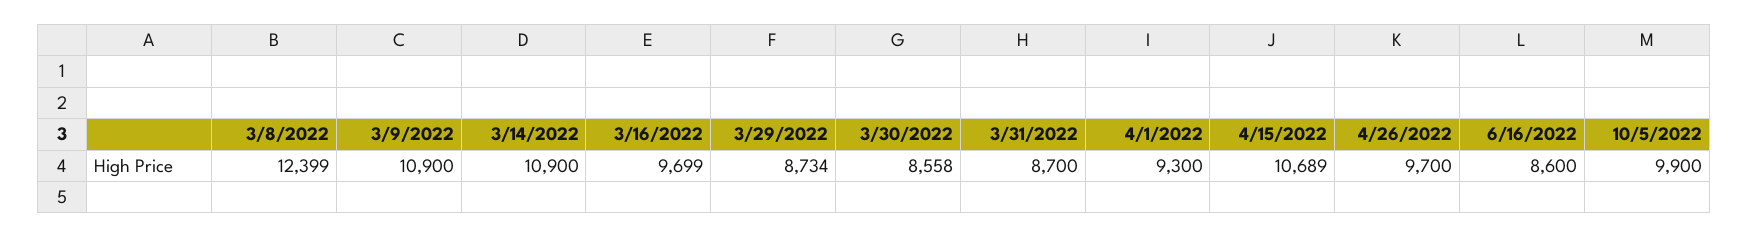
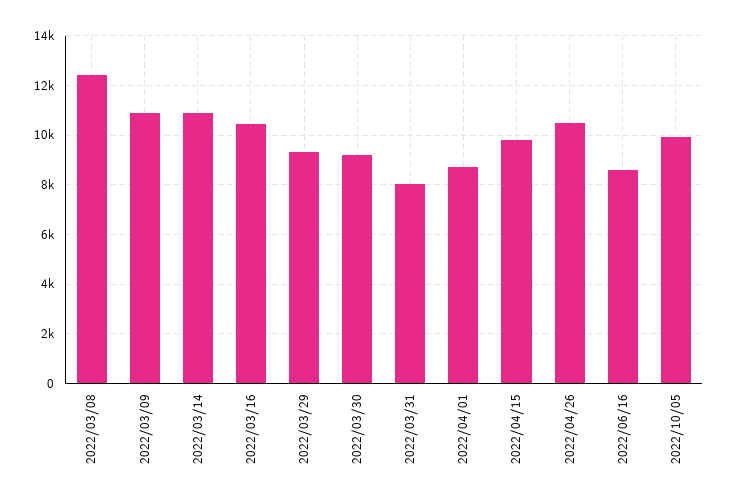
  {
    "3/8/2022": 12399,
    "3/9/2022": 10900,
    "3/14/2022": 10900,
-   "3/16/2022": 9699,
+   "3/16/2022": 10500,
-   "3/29/2022": 8734,
+   "3/29/2022": 9250,
-   "3/30/2022": 8558,
+   "3/30/2022": 9250,
-   "3/31/2022": 8700,
+   "3/31/2022": 8000,
-   "4/1/2022": 9300,
+   "4/1/2022": 8750,
-   "4/15/2022": 10689,
+   "4/15/2022": 9750,
-   "4/26/2022": 9700,
+   "4/26/2022": 10500,
    "6/16/2022": 8600,
    "10/5/2022": 9900
  }

